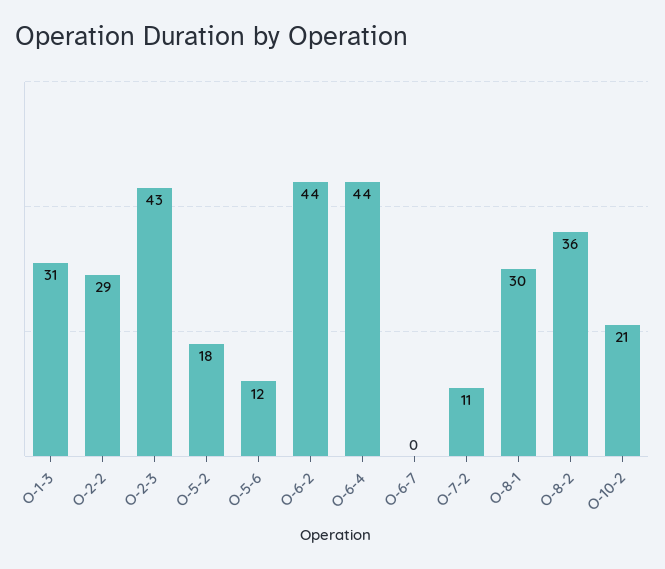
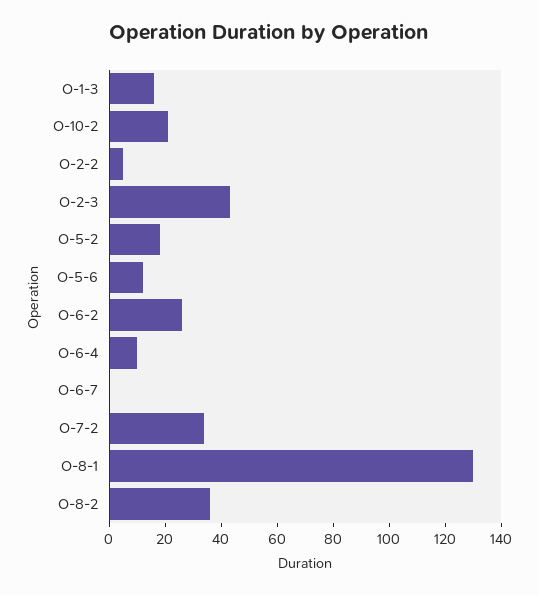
  {
-   "O-1-3": 31,
+   "O-1-3": 15,
-   "O-2-2": 29,
+   "O-2-2": 5,
    "O-2-3": 43,
    "O-5-2": 18,
    "O-5-6": 12,
-   "O-6-2": 44,
+   "O-6-2": 25,
-   "O-6-4": 44,
+   "O-6-4": 10,
    "O-6-7": 0,
-   "O-7-2": 11,
+   "O-7-2": 35,
-   "O-8-1": 30,
+   "O-8-1": 130,
    "O-8-2": 36,
    "O-10-2": 21
  }

